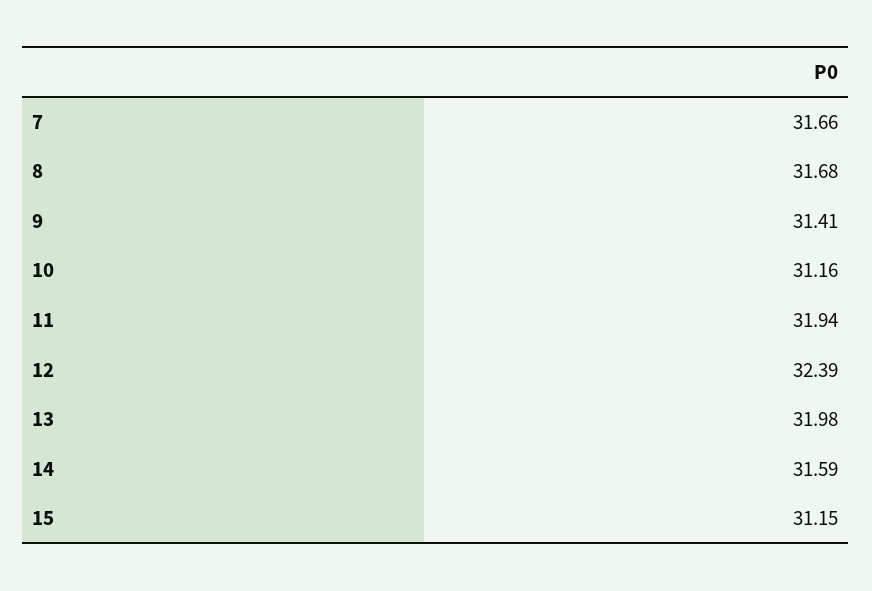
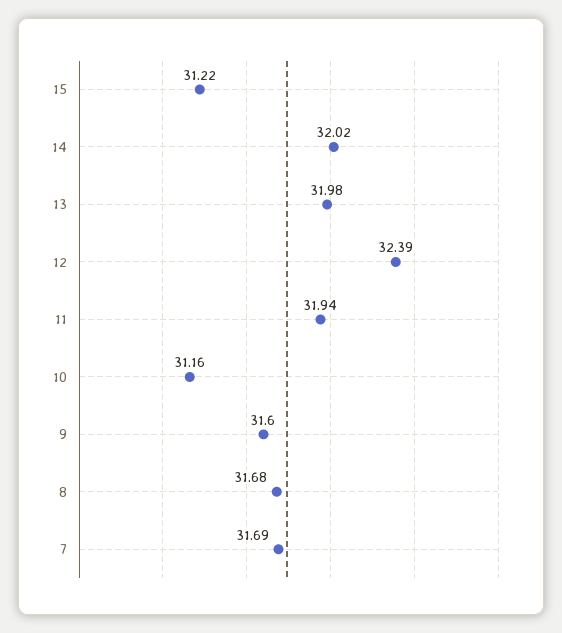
  {
-   "7": 31.66,
+   "7": 31.69,
    "8": 31.68,
-   "9": 31.41,
+   "9": 31.6,
    "10": 31.16,
    "11": 31.94,
    "12": 32.39,
    "13": 31.98,
-   "14": 31.59,
+   "14": 32.02,
-   "15": 31.15
+   "15": 31.22
  }

